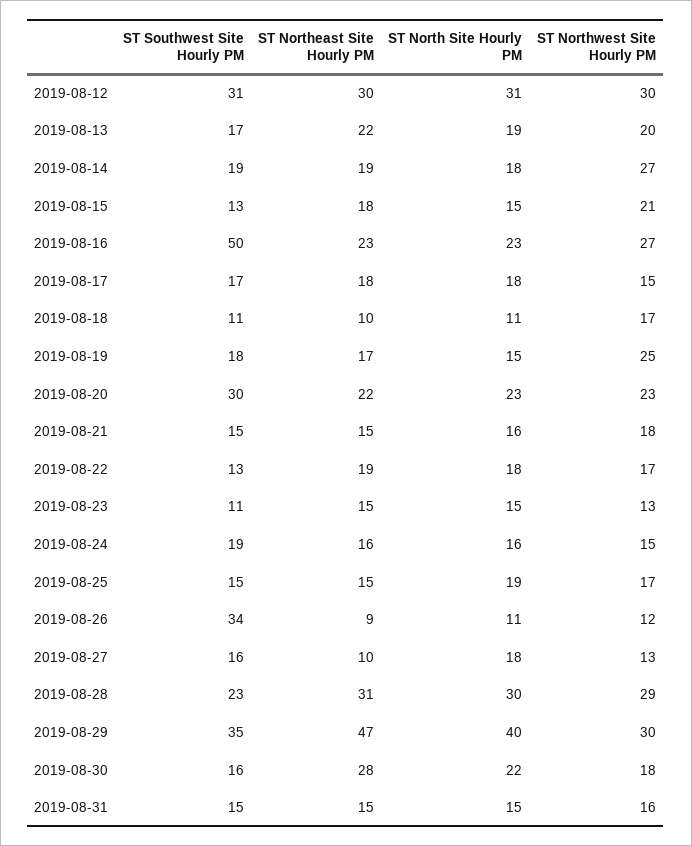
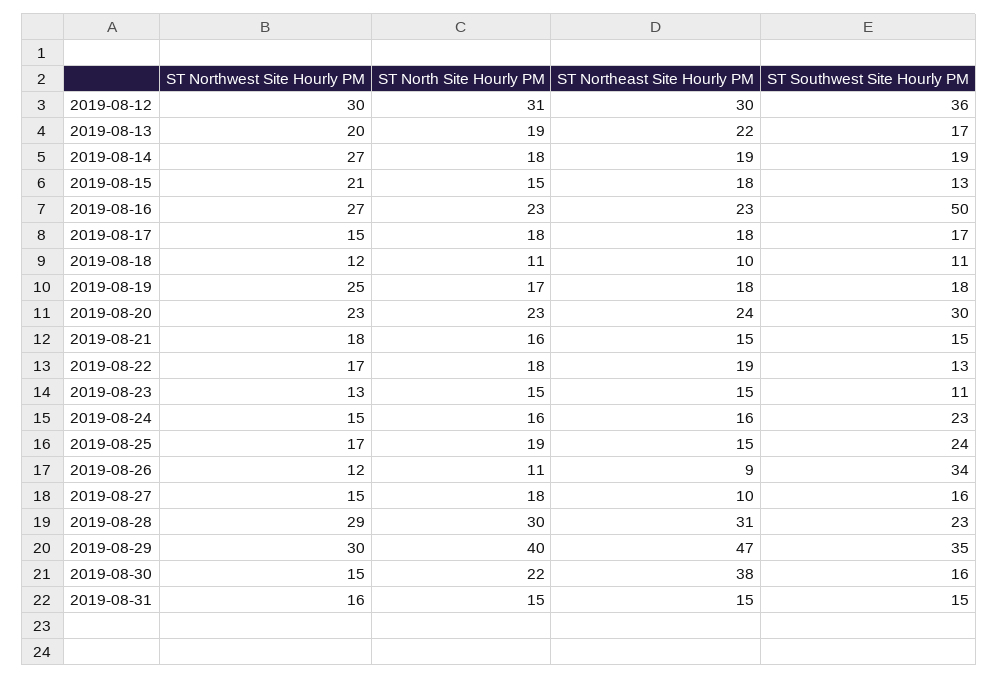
  {
    "ST Southwest Site Hourly PM": {
-     "2019-08-12": 31,
+     "2019-08-12": 36,
      "2019-08-13": 17,
      "2019-08-14": 19,
      "2019-08-15": 13,
      "2019-08-16": 50,
      "2019-08-17": 17,
      "2019-08-18": 11,
      "2019-08-19": 18,
      "2019-08-20": 30,
      "2019-08-21": 15,
      "2019-08-22": 13,
      "2019-08-23": 11,
-     "2019-08-24": 19,
+     "2019-08-24": 23,
-     "2019-08-25": 15,
+     "2019-08-25": 24,
      "2019-08-26": 34,
      "2019-08-27": 16,
      "2019-08-28": 23,
      "2019-08-29": 35,
      "2019-08-30": 16,
      "2019-08-31": 15
    },
    "ST Northeast Site Hourly PM": {
      "2019-08-12": 30,
      "2019-08-13": 22,
      "2019-08-14": 19,
      "2019-08-15": 18,
      "2019-08-16": 23,
      "2019-08-17": 18,
      "2019-08-18": 10,
-     "2019-08-19": 17,
+     "2019-08-19": 18,
-     "2019-08-20": 22,
+     "2019-08-20": 24,
      "2019-08-21": 15,
      "2019-08-22": 19,
      "2019-08-23": 15,
      "2019-08-24": 16,
      "2019-08-25": 15,
      "2019-08-26": 9,
      "2019-08-27": 10,
      "2019-08-28": 31,
      "2019-08-29": 47,
-     "2019-08-30": 28,
+     "2019-08-30": 38,
      "2019-08-31": 15
    },
    "ST North Site Hourly PM": {
      "2019-08-12": 31,
      "2019-08-13": 19,
      "2019-08-14": 18,
      "2019-08-15": 15,
      "2019-08-16": 23,
      "2019-08-17": 18,
      "2019-08-18": 11,
-     "2019-08-19": 15,
+     "2019-08-19": 17,
      "2019-08-20": 23,
      "2019-08-21": 16,
      "2019-08-22": 18,
      "2019-08-23": 15,
      "2019-08-24": 16,
      "2019-08-25": 19,
      "2019-08-26": 11,
      "2019-08-27": 18,
      "2019-08-28": 30,
      "2019-08-29": 40,
      "2019-08-30": 22,
      "2019-08-31": 15
    },
    "ST Northwest Site Hourly PM": {
      "2019-08-12": 30,
      "2019-08-13": 20,
      "2019-08-14": 27,
      "2019-08-15": 21,
      "2019-08-16": 27,
      "2019-08-17": 15,
-     "2019-08-18": 17,
+     "2019-08-18": 12,
      "2019-08-19": 25,
      "2019-08-20": 23,
      "2019-08-21": 18,
      "2019-08-22": 17,
      "2019-08-23": 13,
      "2019-08-24": 15,
      "2019-08-25": 17,
      "2019-08-26": 12,
-     "2019-08-27": 13,
+     "2019-08-27": 15,
      "2019-08-28": 29,
      "2019-08-29": 30,
-     "2019-08-30": 18,
+     "2019-08-30": 15,
      "2019-08-31": 16
    }
  }

